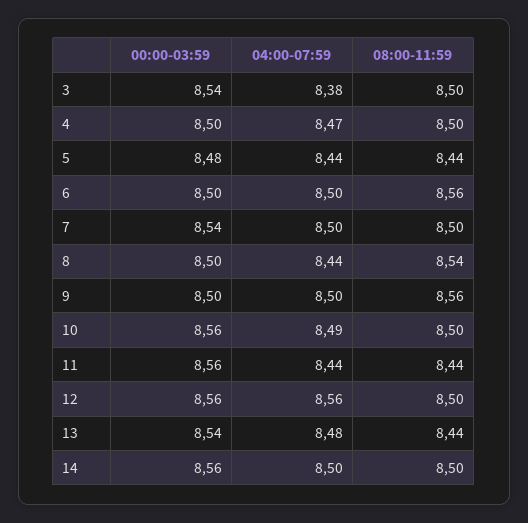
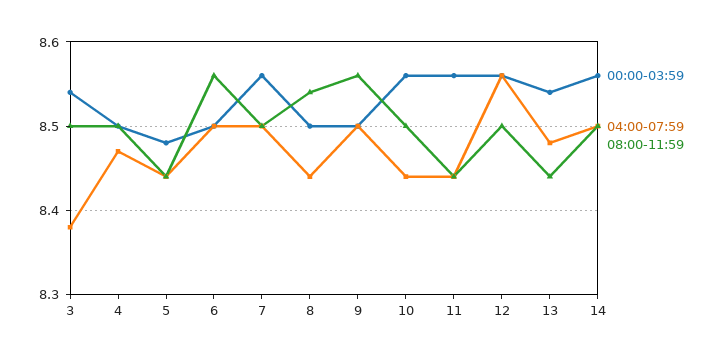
  {
    "00:00-03:59": {
      "3": 8.54,
      "4": 8.5,
      "5": 8.48,
      "6": 8.5,
-     "7": 8.54,
+     "7": 8.56,
      "8": 8.5,
      "9": 8.5,
      "10": 8.56,
      "11": 8.56,
      "12": 8.56,
      "13": 8.54,
      "14": 8.56
    },
    "04:00-07:59": {
      "3": 8.38,
      "4": 8.47,
      "5": 8.44,
      "6": 8.5,
      "7": 8.5,
      "8": 8.44,
      "9": 8.5,
-     "10": 8.49,
+     "10": 8.44,
      "11": 8.44,
      "12": 8.56,
      "13": 8.48,
      "14": 8.5
    },
    "08:00-11:59": {
      "3": 8.5,
      "4": 8.5,
      "5": 8.44,
      "6": 8.56,
      "7": 8.5,
      "8": 8.54,
      "9": 8.56,
      "10": 8.5,
      "11": 8.44,
      "12": 8.5,
      "13": 8.44,
      "14": 8.5
    }
  }

